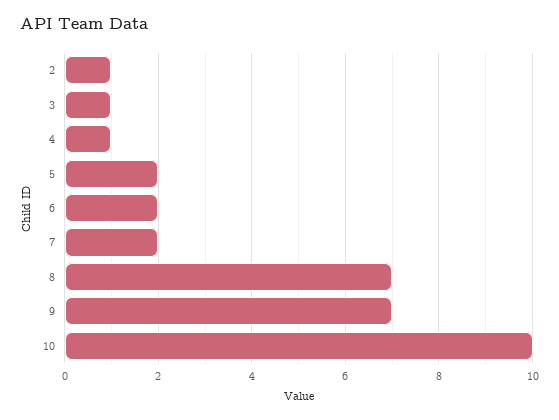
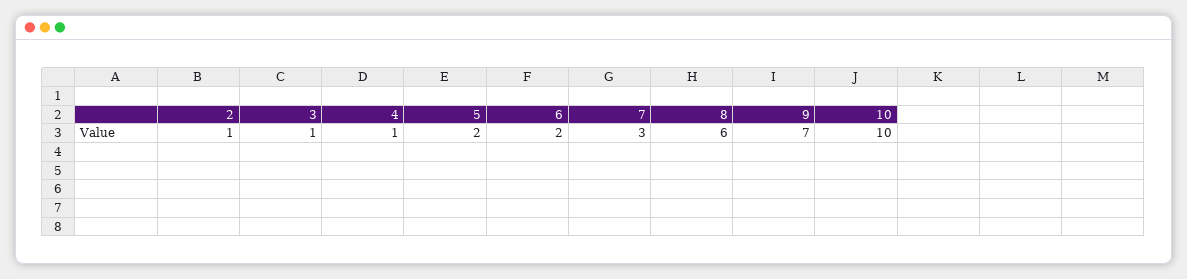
  {
    "2": 1,
    "3": 1,
    "4": 1,
    "5": 2,
    "6": 2,
-   "7": 2,
+   "7": 3,
-   "8": 7,
+   "8": 6,
    "9": 7,
    "10": 10
  }

